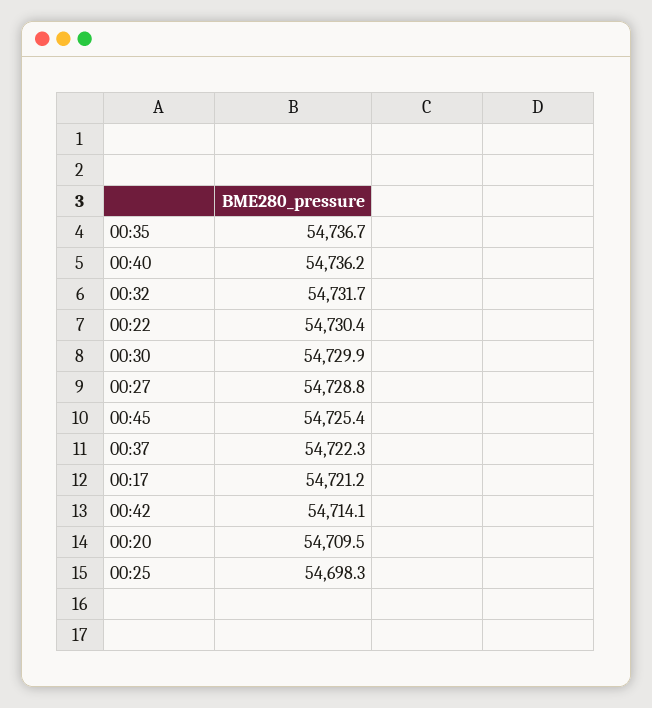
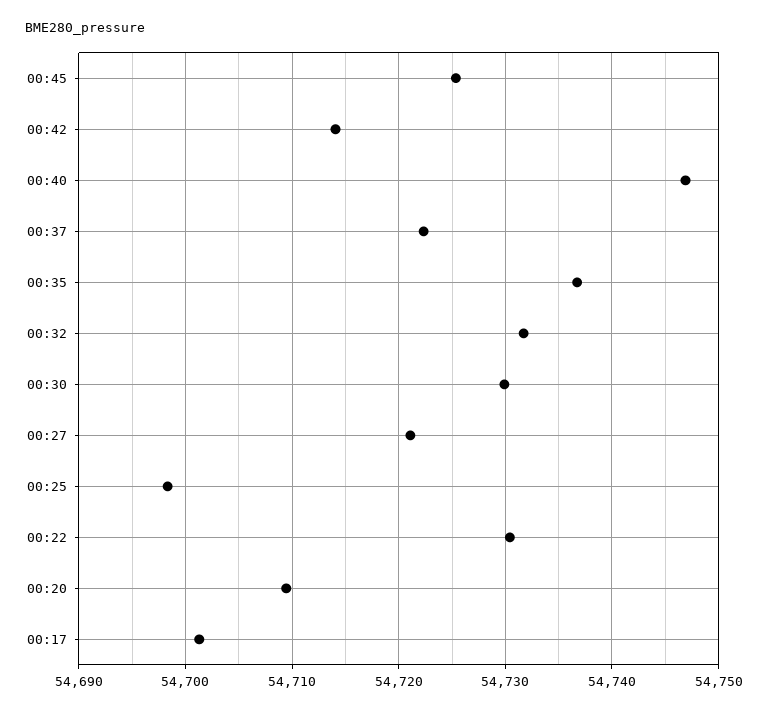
  {
    "00:35": 54736.7,
-   "00:40": 54736.2,
+   "00:40": 54747,
    "00:32": 54731.7,
    "00:22": 54730.4,
    "00:30": 54729.9,
-   "00:27": 54728.8,
+   "00:27": 54721,
    "00:45": 54725.4,
    "00:37": 54722.3,
-   "00:17": 54721.2,
+   "00:17": 54701,
    "00:42": 54714.1,
    "00:20": 54709.5,
    "00:25": 54698.3
  }

